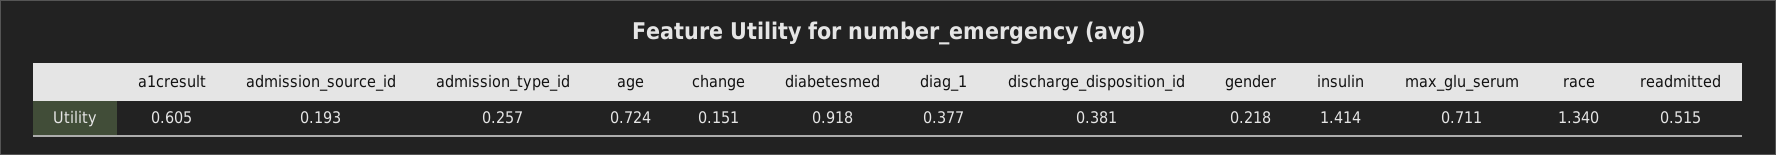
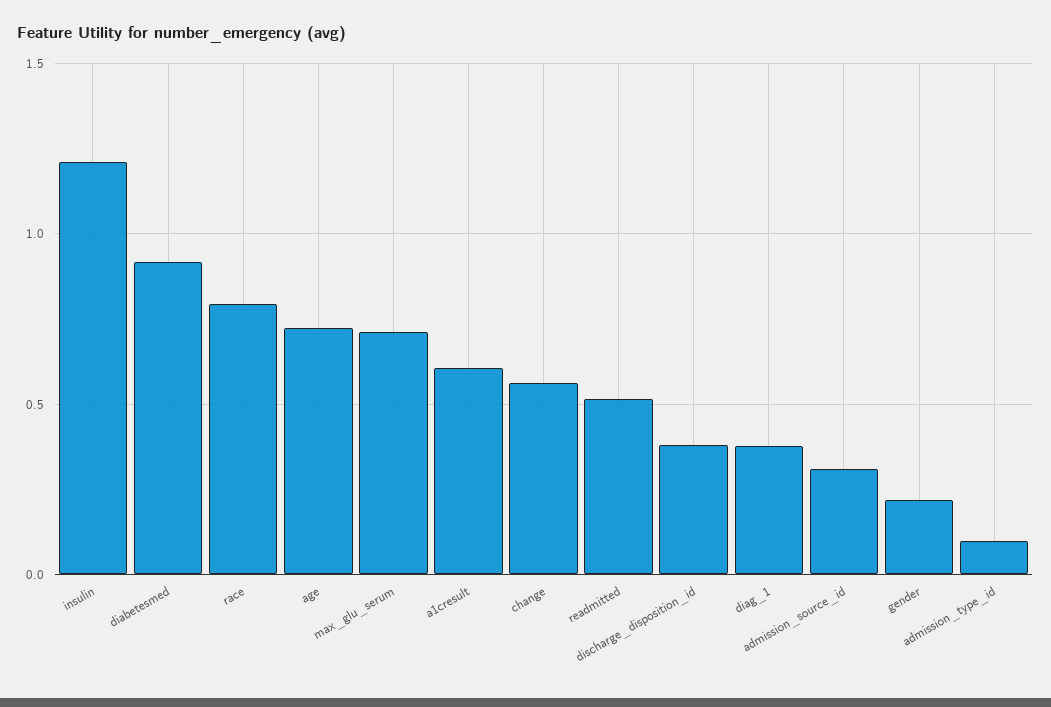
  {
    "a1cresult": 0.605,
-   "admission_source_id": 0.193,
+   "admission_source_id": 0.3,
-   "admission_type_id": 0.257,
+   "admission_type_id": 0.1,
    "age": 0.724,
-   "change": 0.151,
+   "change": 0.55,
    "diabetesmed": 0.918,
    "diag_1": 0.377,
    "discharge_disposition_id": 0.381,
    "gender": 0.218,
-   "insulin": 1.414,
+   "insulin": 1.2,
    "max_glu_serum": 0.711,
-   "race": 1.34,
+   "race": 0.8,
    "readmitted": 0.515
  }

